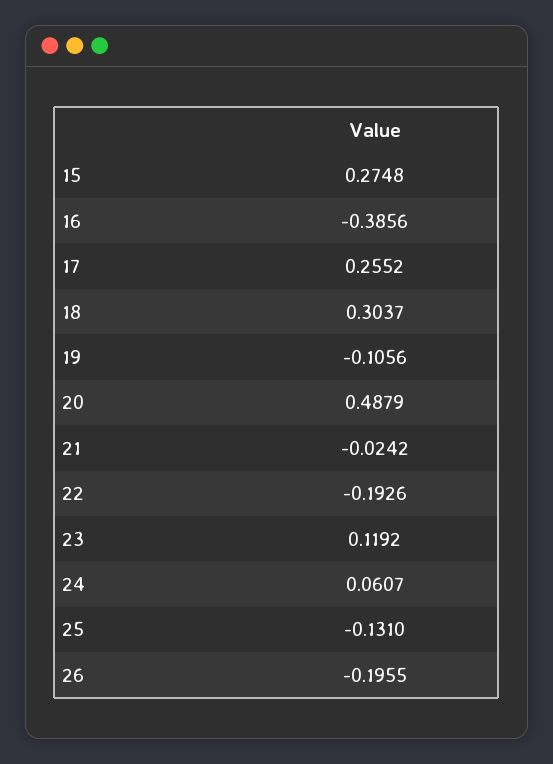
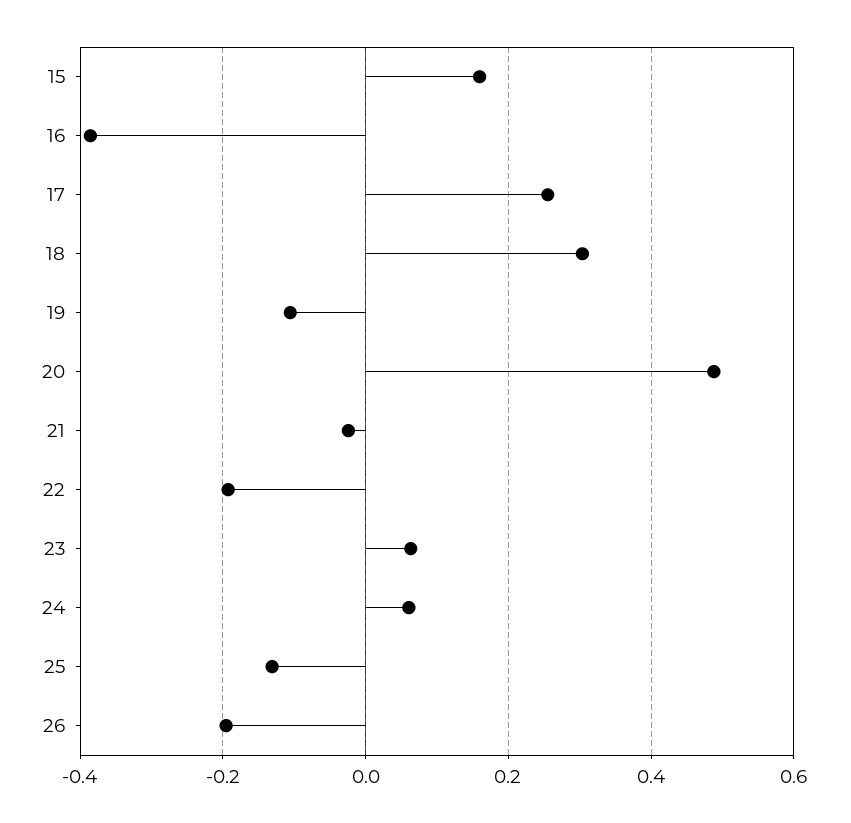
  {
-   "15": 0.2748,
+   "15": 0.16,
    "16": -0.3856,
    "17": 0.2552,
    "18": 0.3037,
    "19": -0.1056,
    "20": 0.4879,
    "21": -0.0242,
    "22": -0.1926,
-   "23": 0.1192,
+   "23": 0.06,
    "24": 0.0607,
    "25": -0.131,
    "26": -0.1955
  }

